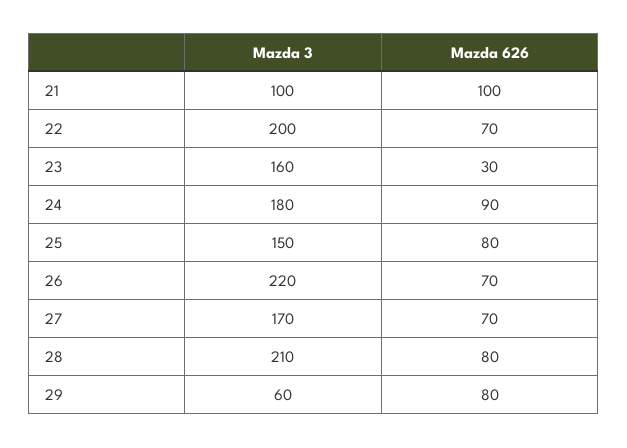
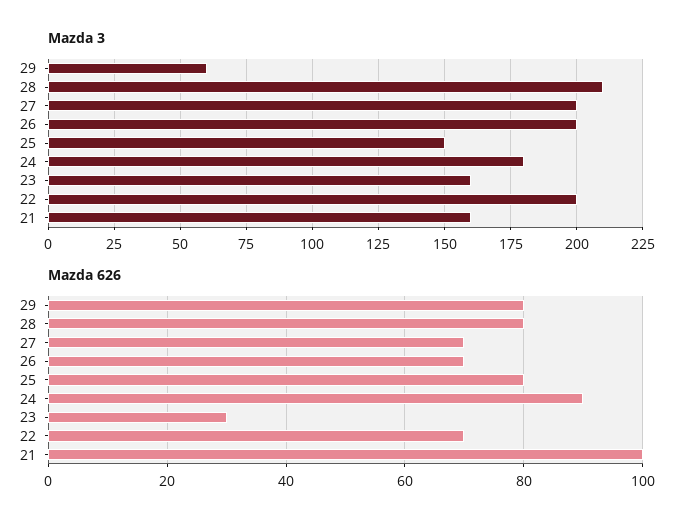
  {
    "Mazda 3": {
-     "21": 100,
+     "21": 160,
      "22": 200,
      "23": 160,
      "24": 180,
      "25": 150,
-     "26": 220,
+     "26": 200,
-     "27": 170,
+     "27": 200,
      "28": 210,
      "29": 60
    },
    "Mazda 626": {
      "21": 100,
      "22": 70,
      "23": 30,
      "24": 90,
      "25": 80,
      "26": 70,
      "27": 70,
      "28": 80,
      "29": 80
    }
  }

